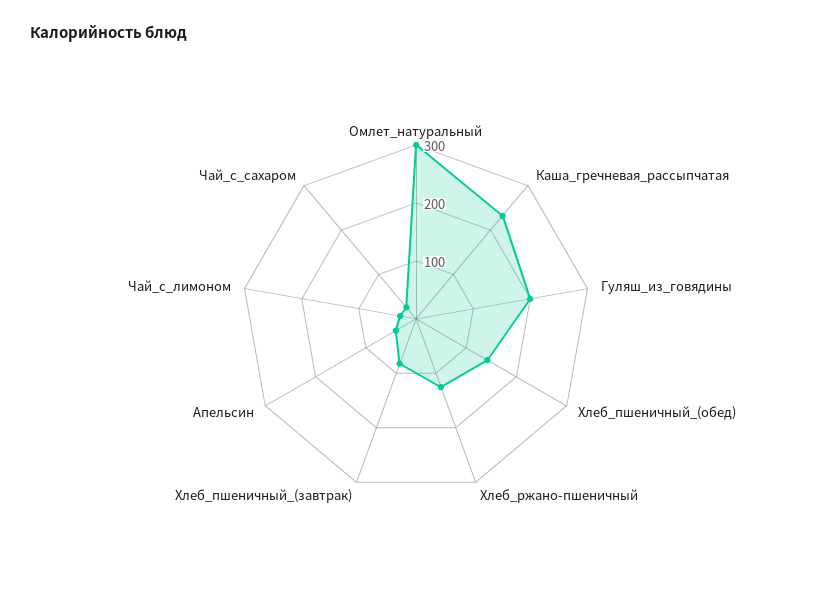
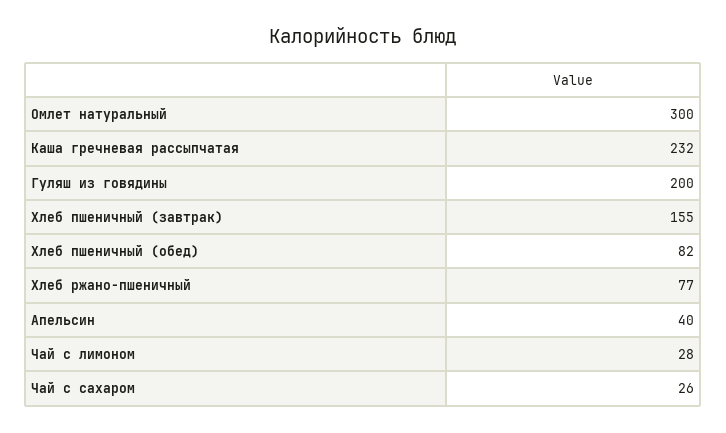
  {
    "Омлет_натуральный": 300,
    "Каша_гречневая_рассыпчатая": 232,
    "Гуляш_из_говядины": 200,
-   "Хлеб_пшеничный_(обед)": 140,
+   "Хлеб_пшеничный_(обед)": 82,
-   "Хлеб_ржано-пшеничный": 120,
+   "Хлеб_ржано-пшеничный": 77,
-   "Хлеб_пшеничный_(завтрак)": 80,
+   "Хлеб_пшеничный_(завтрак)": 155,
    "Апельсин": 40,
    "Чай_с_лимоном": 28,
    "Чай_с_сахаром": 26
  }

